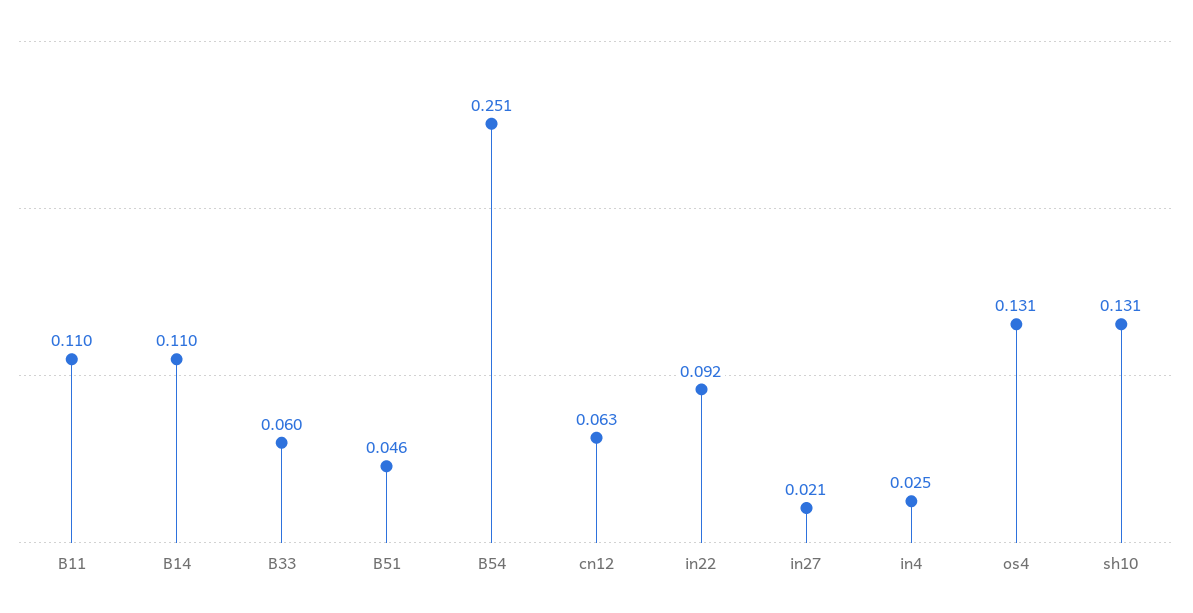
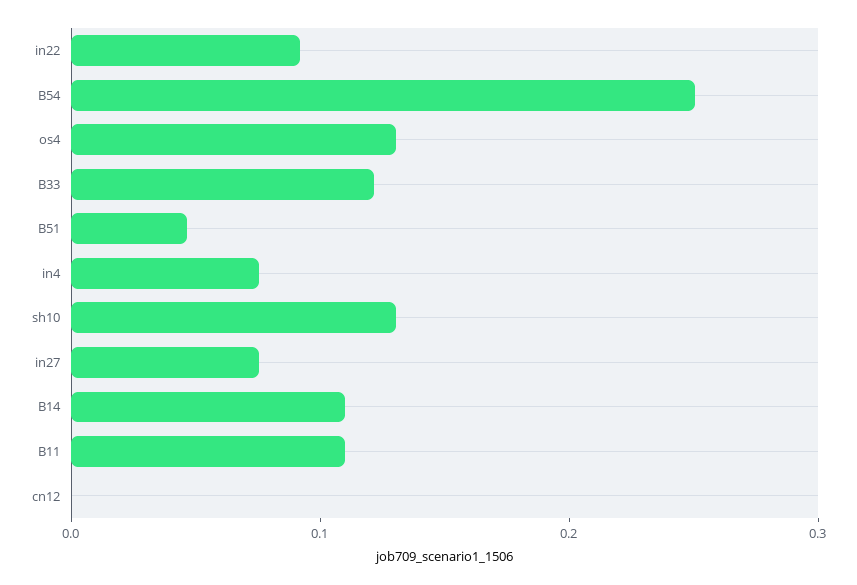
  {
    "B11": 0.11,
    "B14": 0.11,
-   "B33": 0.06,
+   "B33": 0.12,
    "B51": 0.046,
    "B54": 0.251,
-   "cn12": 0.063,
+   "cn12": 0,
    "in22": 0.092,
-   "in27": 0.021,
+   "in27": 0.08,
-   "in4": 0.025,
+   "in4": 0.08,
    "os4": 0.131,
    "sh10": 0.131
  }

